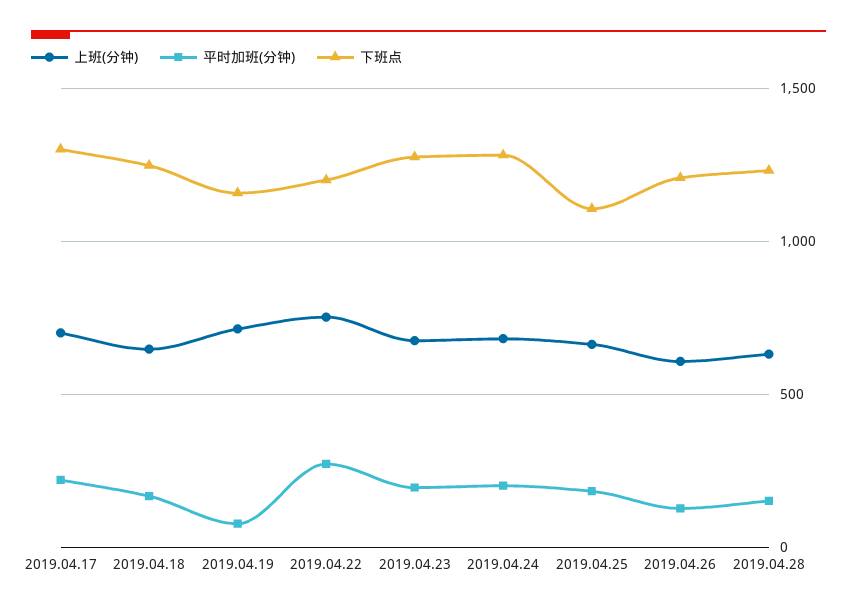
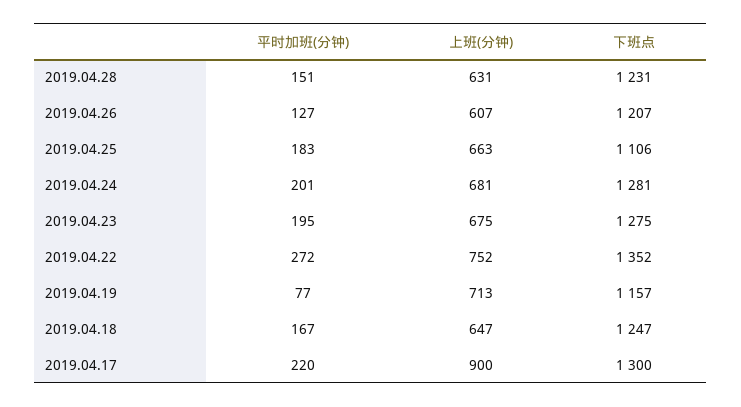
  {
    "上班(分钟)": {
-     "2019.04.17": 700,
+     "2019.04.17": 900,
      "2019.04.18": 647,
      "2019.04.19": 713,
      "2019.04.22": 752,
      "2019.04.23": 675,
      "2019.04.24": 681,
      "2019.04.25": 663,
      "2019.04.26": 607,
      "2019.04.28": 631
    },
    "平时加班(分钟)": {
      "2019.04.17": 220,
      "2019.04.18": 167,
      "2019.04.19": 77,
      "2019.04.22": 272,
      "2019.04.23": 195,
      "2019.04.24": 201,
      "2019.04.25": 183,
      "2019.04.26": 127,
      "2019.04.28": 151
    },
    "下班点": {
      "2019.04.17": 1300,
      "2019.04.18": 1247,
      "2019.04.19": 1157,
-     "2019.04.22": 1200,
+     "2019.04.22": 1352,
      "2019.04.23": 1275,
      "2019.04.24": 1281,
      "2019.04.25": 1106,
      "2019.04.26": 1207,
      "2019.04.28": 1231
    }
  }

